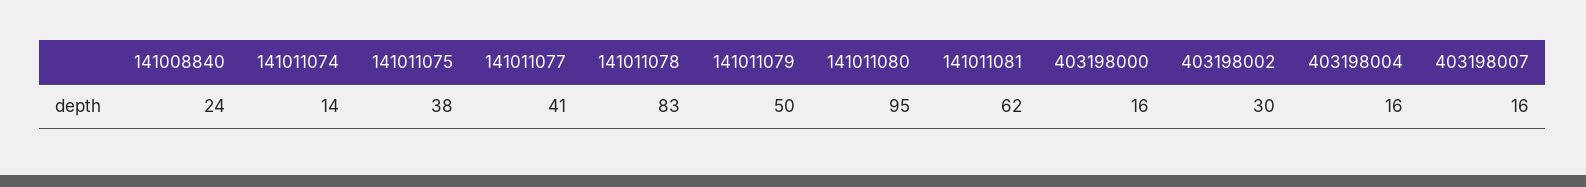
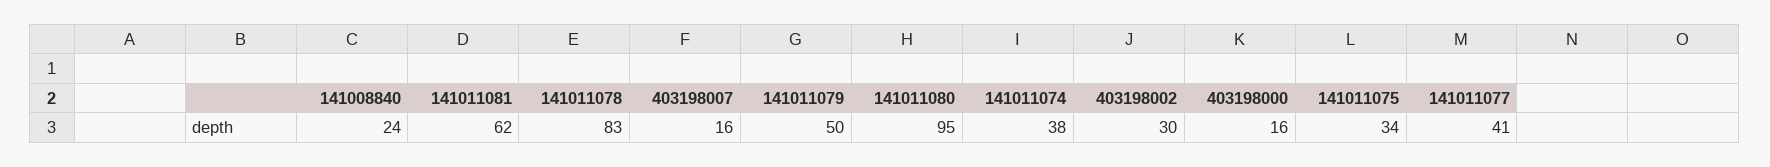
  {
    "141008840": 24,
-   "141011074": 14,
+   "141011074": 38,
-   "141011075": 38,
+   "141011075": 34,
    "141011077": 41,
    "141011078": 83,
    "141011079": 50,
    "141011080": 95,
    "141011081": 62,
    "403198000": 16,
    "403198002": 30,
-   "403198004": 16,
    "403198007": 16
  }

